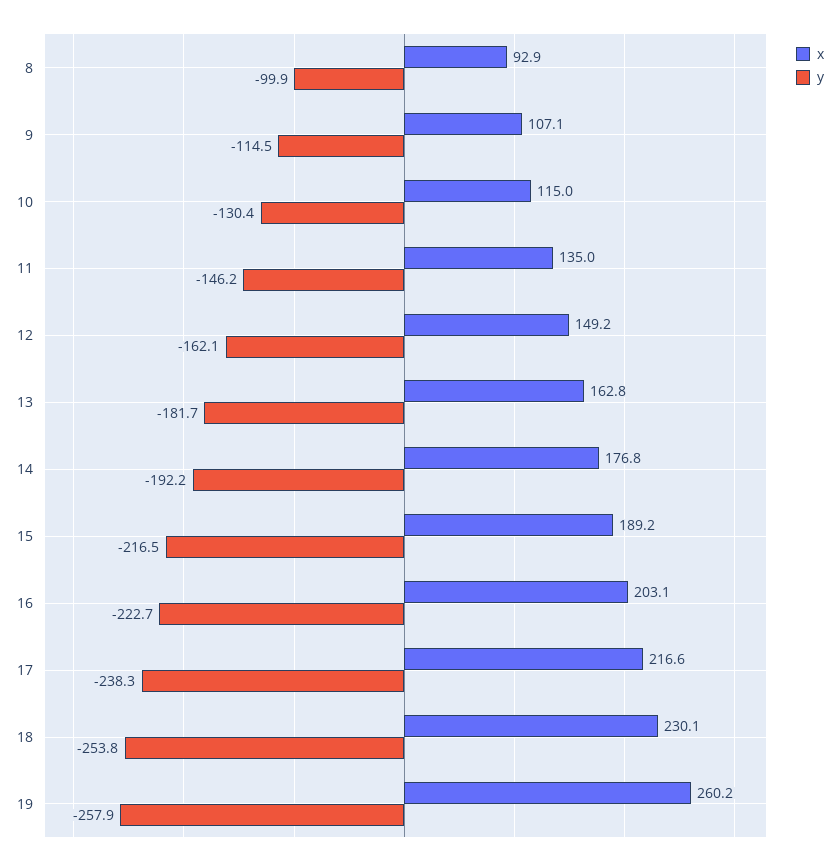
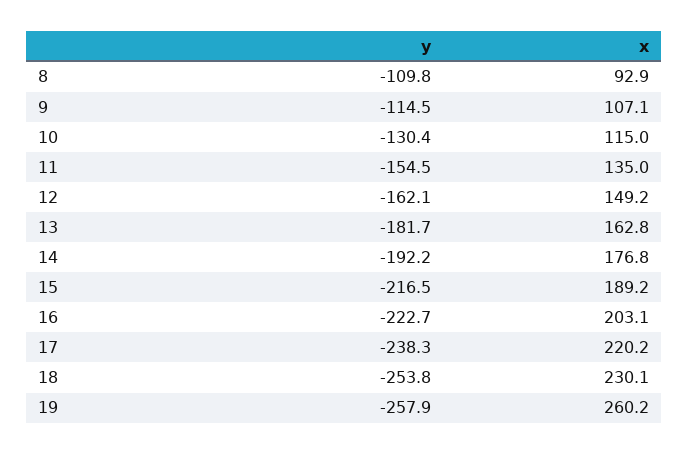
  {
    "x": {
      "8": 92.9,
      "9": 107.1,
      "10": 115,
      "11": 135,
      "12": 149.2,
      "13": 162.8,
      "14": 176.8,
      "15": 189.2,
      "16": 203.1,
-     "17": 216.6,
+     "17": 220.2,
      "18": 230.1,
      "19": 260.2
    },
    "y": {
-     "8": -99.9,
+     "8": -109.8,
      "9": -114.5,
      "10": -130.4,
-     "11": -146.2,
+     "11": -154.5,
      "12": -162.1,
      "13": -181.7,
      "14": -192.2,
      "15": -216.5,
      "16": -222.7,
      "17": -238.3,
      "18": -253.8,
      "19": -257.9
    }
  }

